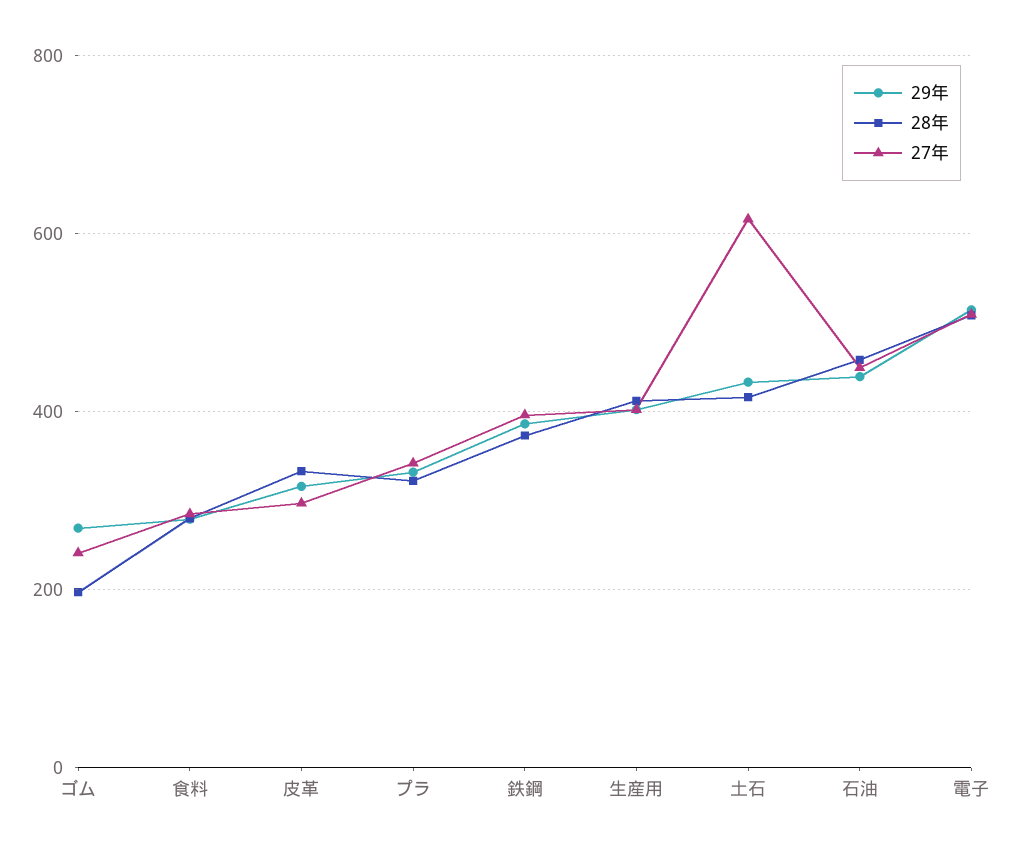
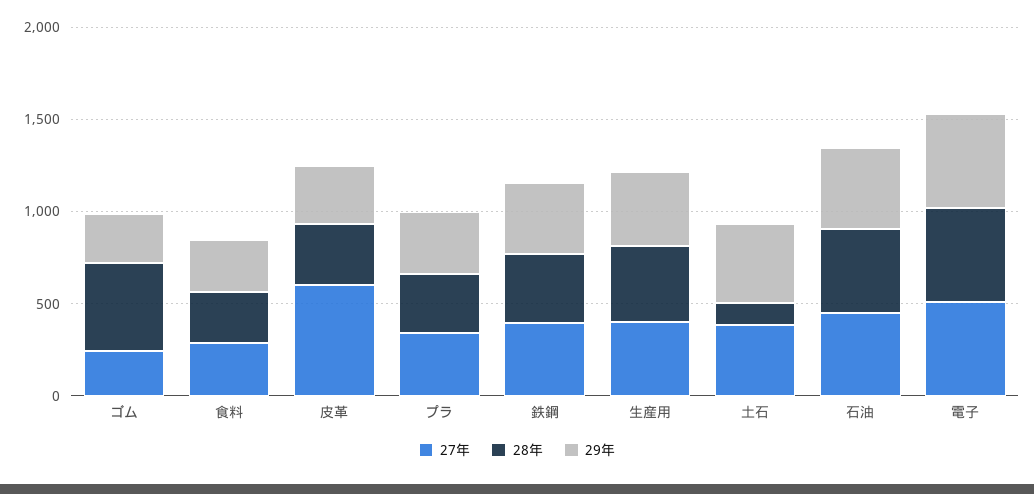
  {
    "29年": {
      "ゴム": 260,
      "食料": 280,
      "皮革": 320,
      "プラ": 340,
      "鉄鋼": 380,
      "生産用": 400,
      "土石": 440,
      "石油": 440,
      "電子": 520
    },
    "28年": {
-     "ゴム": 200,
+     "ゴム": 500,
      "食料": 280,
      "皮革": 340,
      "プラ": 320,
      "鉄鋼": 380,
      "生産用": 420,
-     "土石": 420,
+     "土石": 100,
      "石油": 460,
      "電子": 500
    },
    "27年": {
      "ゴム": 240,
      "食料": 280,
-     "皮革": 300,
+     "皮革": 600,
      "プラ": 340,
      "鉄鋼": 400,
      "生産用": 400,
-     "土石": 620,
+     "土石": 400,
      "石油": 440,
      "電子": 500
    }
  }

